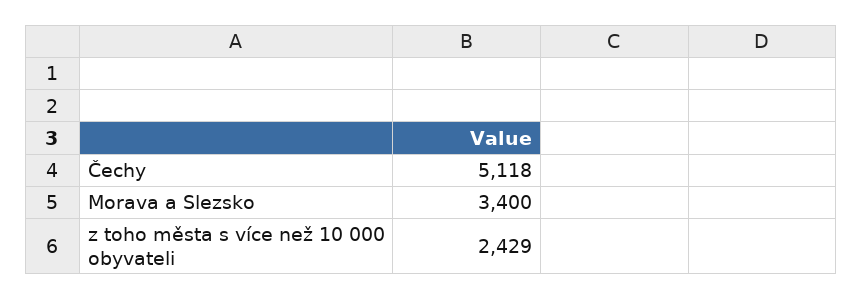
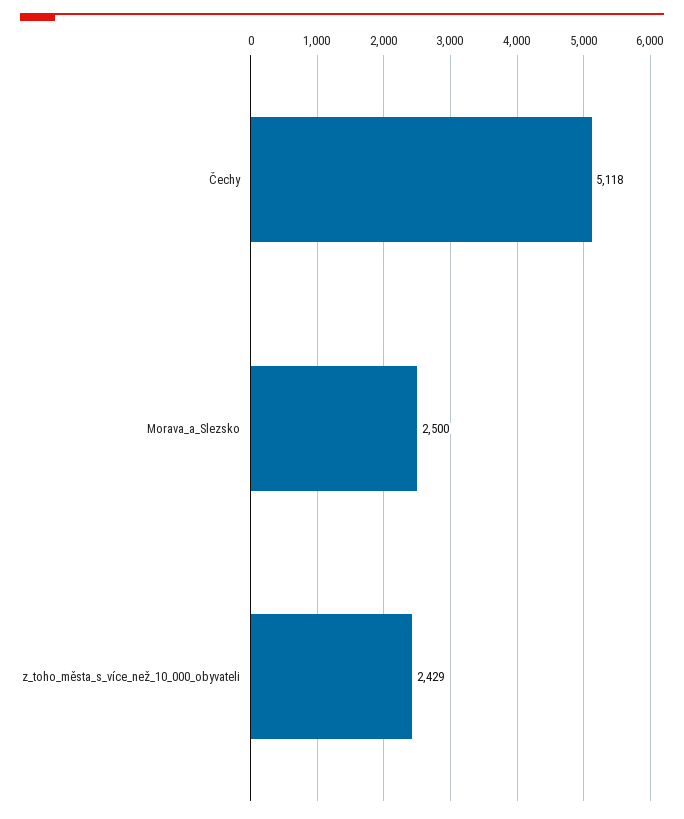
  {
    "Čechy": 5118,
-   "Morava a Slezsko": 3400,
+   "Morava a Slezsko": 2500,
    "z toho města s více než 10 000 obyvateli": 2429
  }

